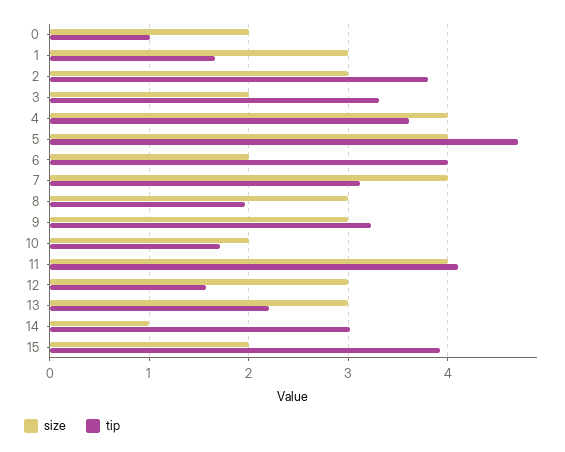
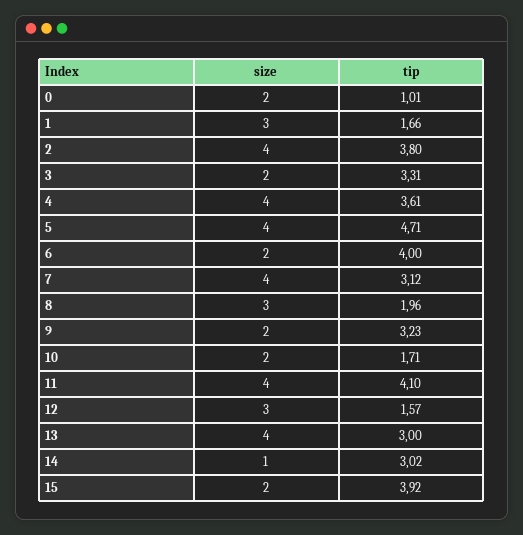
  {
    "size": {
      "0": 2,
      "1": 3,
-     "2": 3,
+     "2": 4,
      "3": 2,
      "4": 4,
      "5": 4,
      "6": 2,
      "7": 4,
      "8": 3,
-     "9": 3,
+     "9": 2,
      "10": 2,
      "11": 4,
      "12": 3,
-     "13": 3,
+     "13": 4,
      "14": 1,
      "15": 2
    },
    "tip": {
      "0": 1.01,
      "1": 1.66,
      "2": 3.8,
      "3": 3.31,
      "4": 3.61,
      "5": 4.71,
      "6": 4,
      "7": 3.12,
      "8": 1.96,
      "9": 3.23,
      "10": 1.71,
      "11": 4.1,
      "12": 1.57,
-     "13": 2.2,
+     "13": 3,
      "14": 3.02,
      "15": 3.92
    }
  }

